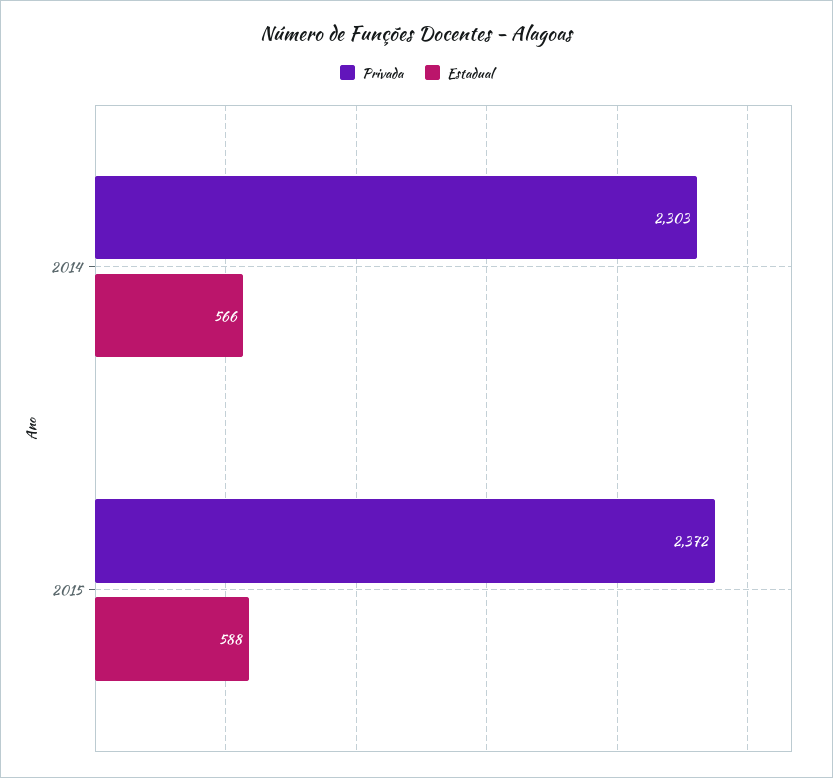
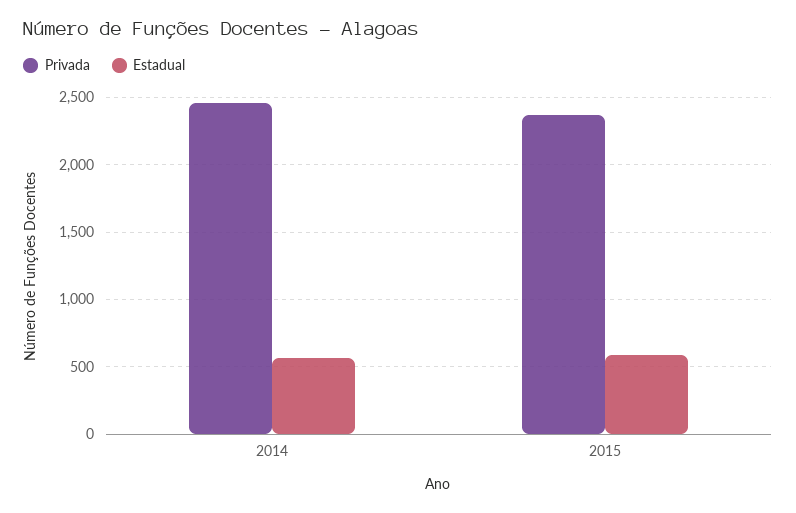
  {
    "Privada": {
-     "2014": 2303,
+     "2014": 2450,
      "2015": 2372
    },
    "Estadual": {
      "2014": 566,
      "2015": 588
    }
  }

